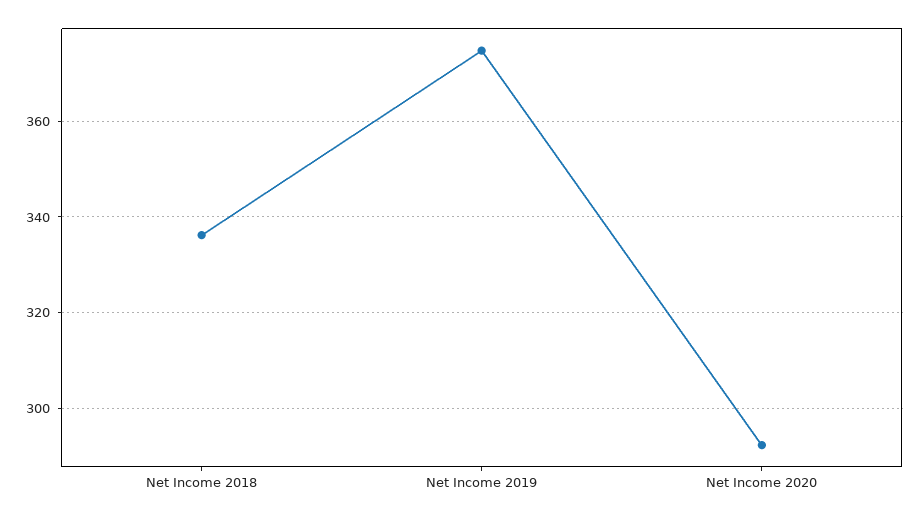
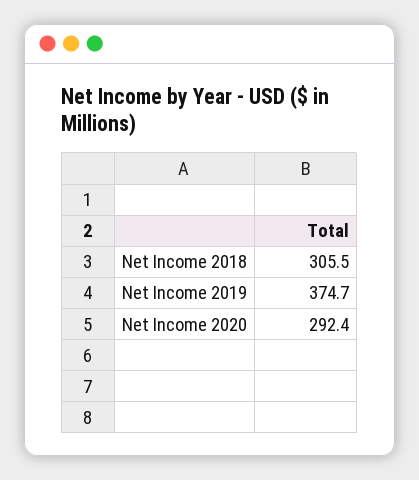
  {
-   "Net Income 2018": 336,
+   "Net Income 2018": 305.5,
    "Net Income 2019": 374.7,
    "Net Income 2020": 292.4
  }

